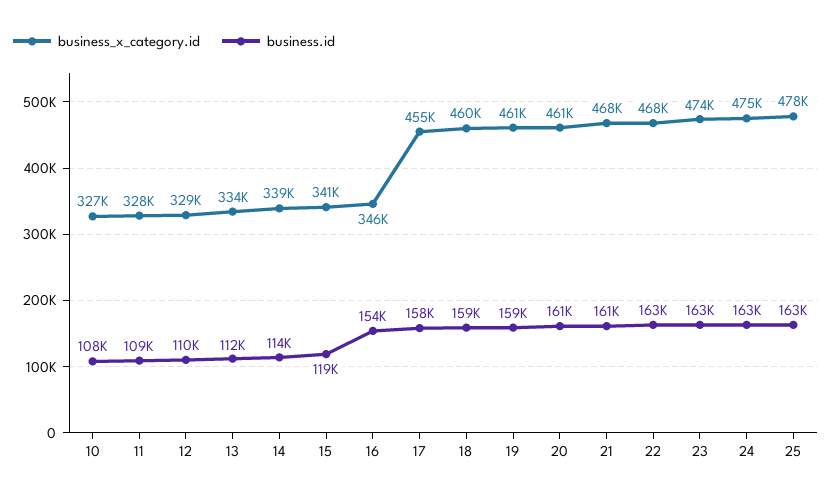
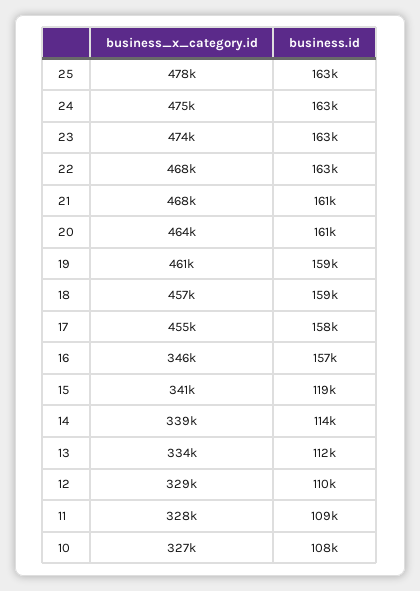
  {
    "business_x_category.id": {
      "10": 327000,
      "11": 328000,
      "12": 329000,
      "13": 334000,
      "14": 339000,
      "15": 341000,
      "16": 346000,
      "17": 455000,
-     "18": 460000,
+     "18": 457000,
      "19": 461000,
-     "20": 461000,
+     "20": 464000,
      "21": 468000,
      "22": 468000,
      "23": 474000,
      "24": 475000,
      "25": 478000
    },
    "business.id": {
      "10": 108000,
      "11": 109000,
      "12": 110000,
      "13": 112000,
      "14": 114000,
      "15": 119000,
-     "16": 154000,
+     "16": 157000,
      "17": 158000,
      "18": 159000,
      "19": 159000,
      "20": 161000,
      "21": 161000,
      "22": 163000,
      "23": 163000,
      "24": 163000,
      "25": 163000
    }
  }

